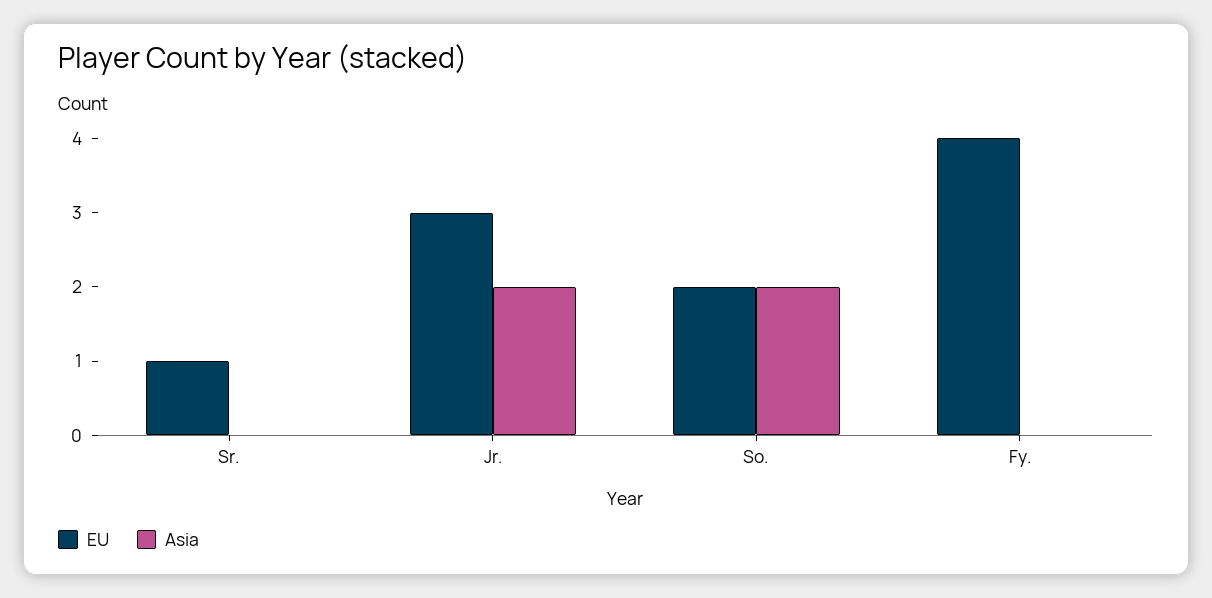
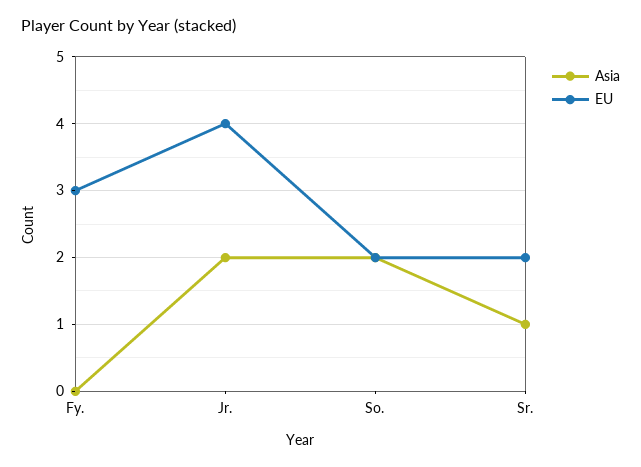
  {
    "EU": {
-     "Sr.": 1,
+     "Sr.": 2,
-     "Jr.": 3,
+     "Jr.": 4,
      "So.": 2,
-     "Fy.": 4
+     "Fy.": 3
    },
    "Asia": {
-     "Sr.": 0,
+     "Sr.": 1,
      "Jr.": 2,
      "So.": 2,
      "Fy.": 0
    }
  }

